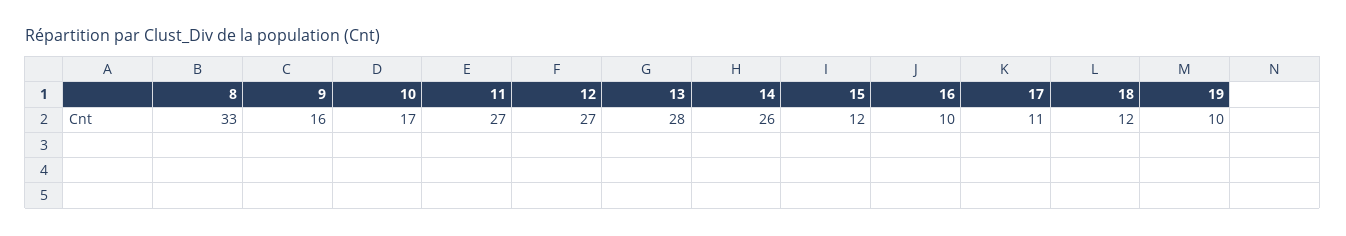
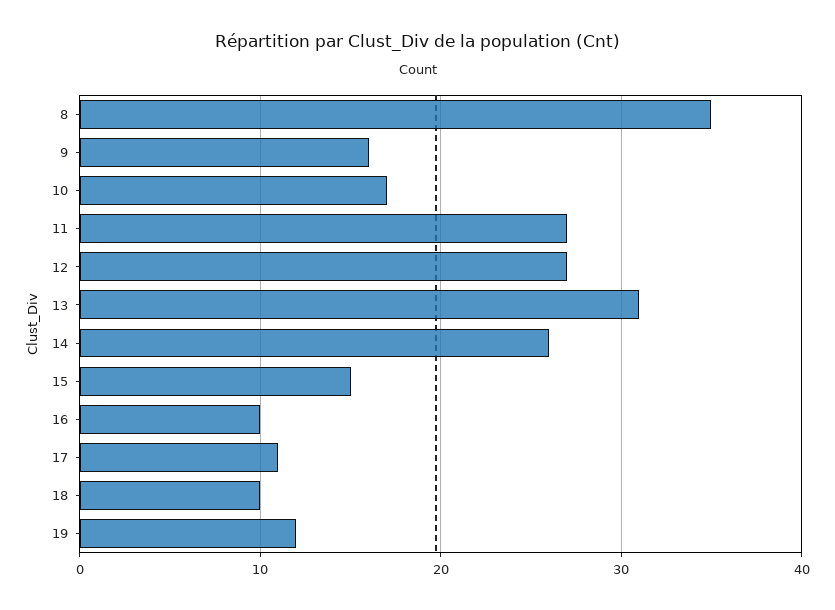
  {
-   "8": 33,
+   "8": 35,
    "9": 16,
    "10": 17,
    "11": 27,
    "12": 27,
-   "13": 28,
+   "13": 31,
    "14": 26,
-   "15": 12,
+   "15": 15,
    "16": 10,
    "17": 11,
-   "18": 12,
+   "18": 10,
-   "19": 10
+   "19": 12
  }

